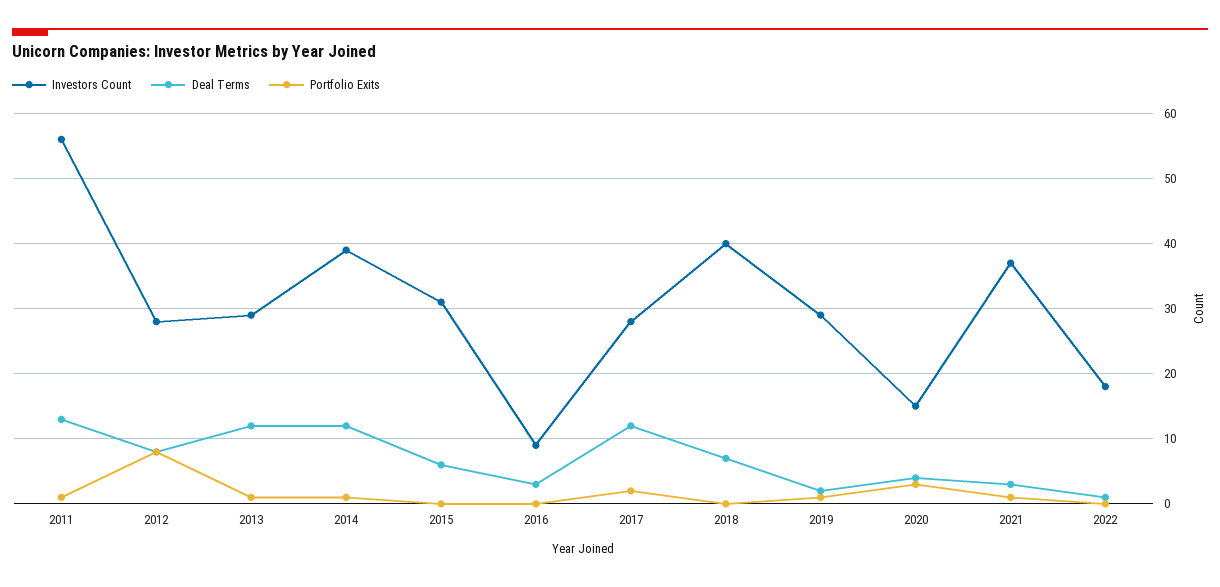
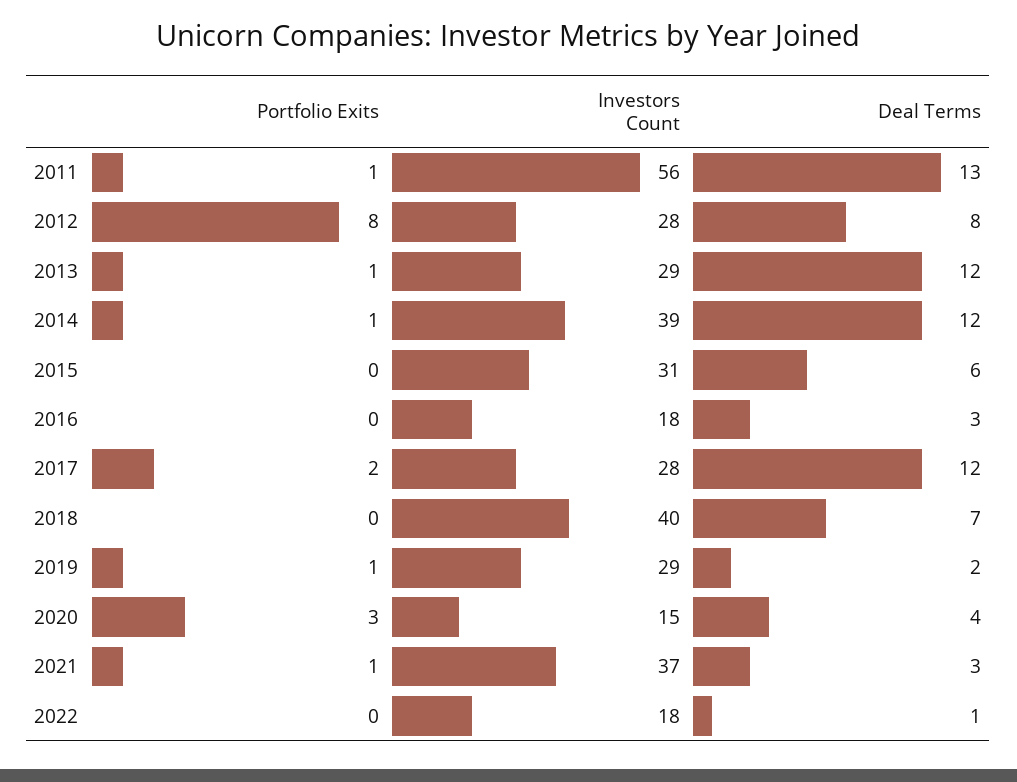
  {
    "Investors Count": {
      "2011": 56,
      "2012": 28,
      "2013": 29,
      "2014": 39,
      "2015": 31,
-     "2016": 9,
+     "2016": 18,
      "2017": 28,
      "2018": 40,
      "2019": 29,
      "2020": 15,
      "2021": 37,
      "2022": 18
    },
    "Deal Terms": {
      "2011": 13,
      "2012": 8,
      "2013": 12,
      "2014": 12,
      "2015": 6,
      "2016": 3,
      "2017": 12,
      "2018": 7,
      "2019": 2,
      "2020": 4,
      "2021": 3,
      "2022": 1
    },
    "Portfolio Exits": {
      "2011": 1,
      "2012": 8,
      "2013": 1,
      "2014": 1,
      "2015": 0,
      "2016": 0,
      "2017": 2,
      "2018": 0,
      "2019": 1,
      "2020": 3,
      "2021": 1,
      "2022": 0
    }
  }

